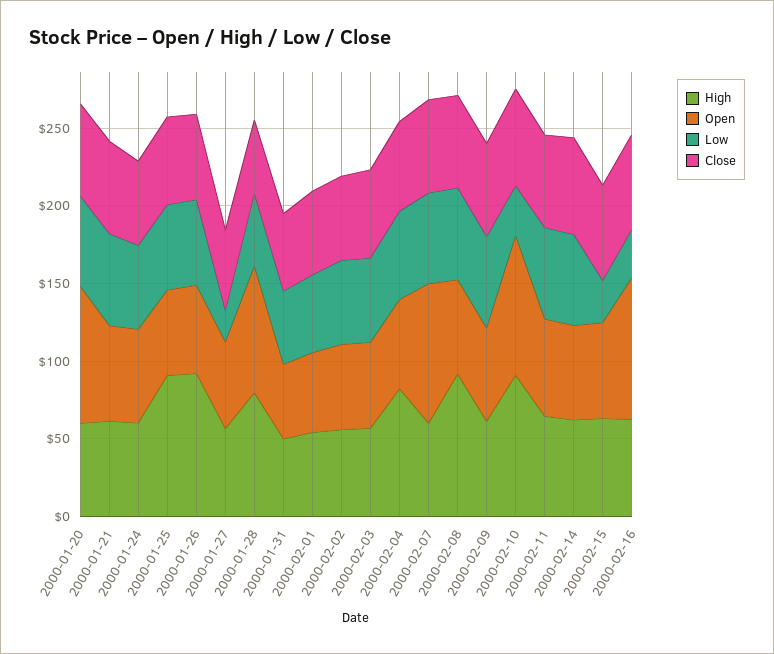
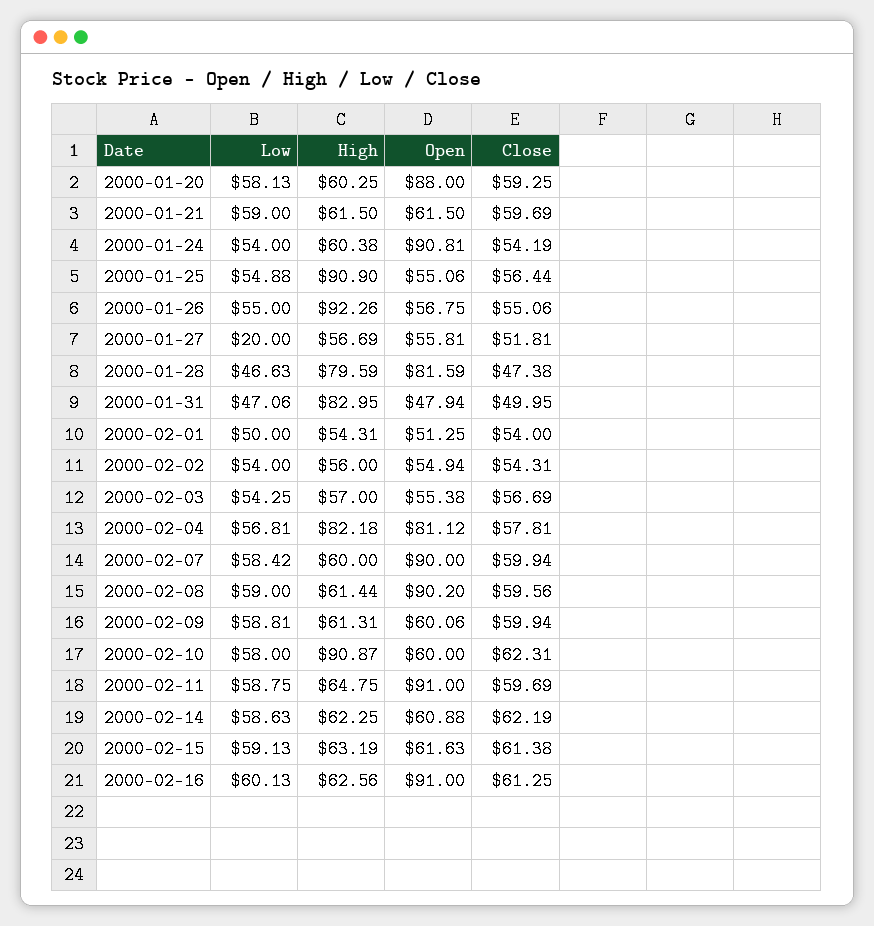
  {
    "High": {
      "2000-01-20": 60.25,
      "2000-01-21": 61.5,
      "2000-01-24": 60.38,
      "2000-01-25": 90.9,
      "2000-01-26": 92.26,
      "2000-01-27": 56.69,
      "2000-01-28": 79.59,
-     "2000-01-31": 50,
+     "2000-01-31": 82.95,
      "2000-02-01": 54.31,
      "2000-02-02": 56,
      "2000-02-03": 57,
      "2000-02-04": 82.18,
      "2000-02-07": 60,
-     "2000-02-08": 90,
+     "2000-02-08": 61.44,
      "2000-02-09": 61.31,
      "2000-02-10": 90.87,
      "2000-02-11": 64.75,
      "2000-02-14": 62.25,
      "2000-02-15": 63.19,
      "2000-02-16": 62.56
    },
    "Open": {
      "2000-01-20": 88,
      "2000-01-21": 61.5,
-     "2000-01-24": 60,
+     "2000-01-24": 90.81,
      "2000-01-25": 55.06,
      "2000-01-26": 56.75,
      "2000-01-27": 55.81,
      "2000-01-28": 81.59,
      "2000-01-31": 47.94,
      "2000-02-01": 51.25,
      "2000-02-02": 54.94,
      "2000-02-03": 55.38,
-     "2000-02-04": 60,
+     "2000-02-04": 81.12,
      "2000-02-07": 90,
-     "2000-02-08": 60,
+     "2000-02-08": 90.2,
      "2000-02-09": 60.06,
-     "2000-02-10": 90,
+     "2000-02-10": 60,
-     "2000-02-11": 60,
+     "2000-02-11": 91,
      "2000-02-14": 60.88,
      "2000-02-15": 61.63,
      "2000-02-16": 91
    },
    "Low": {
      "2000-01-20": 58.13,
      "2000-01-21": 59,
      "2000-01-24": 54,
      "2000-01-25": 54.88,
      "2000-01-26": 55,
      "2000-01-27": 20,
      "2000-01-28": 46.63,
      "2000-01-31": 47.06,
      "2000-02-01": 50,
      "2000-02-02": 54,
      "2000-02-03": 54.25,
      "2000-02-04": 56.81,
      "2000-02-07": 58.42,
      "2000-02-08": 59,
      "2000-02-09": 58.81,
-     "2000-02-10": 30,
+     "2000-02-10": 58,
      "2000-02-11": 58.75,
      "2000-02-14": 58.63,
-     "2000-02-15": 30,
+     "2000-02-15": 59.13,
-     "2000-02-16": 30
+     "2000-02-16": 60.13
    },
    "Close": {
      "2000-01-20": 59.25,
      "2000-01-21": 59.69,
      "2000-01-24": 54.19,
      "2000-01-25": 56.44,
      "2000-01-26": 55.06,
      "2000-01-27": 51.81,
      "2000-01-28": 47.38,
      "2000-01-31": 49.95,
      "2000-02-01": 54,
      "2000-02-02": 54.31,
      "2000-02-03": 56.69,
      "2000-02-04": 57.81,
      "2000-02-07": 59.94,
      "2000-02-08": 59.56,
      "2000-02-09": 59.94,
      "2000-02-10": 62.31,
      "2000-02-11": 59.69,
      "2000-02-14": 62.19,
      "2000-02-15": 61.38,
      "2000-02-16": 61.25
    }
  }

